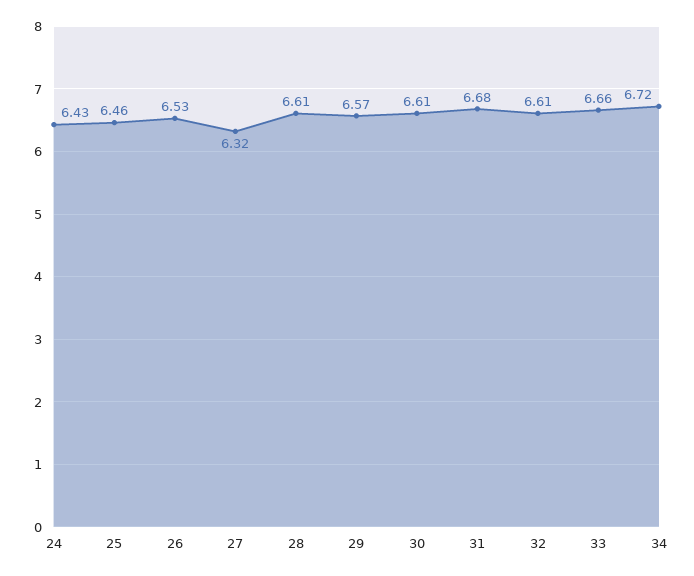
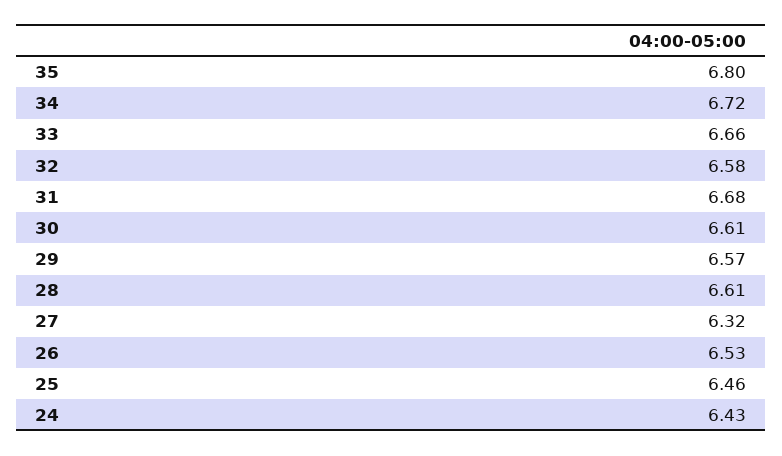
  {
    "24": 6.43,
    "25": 6.46,
    "26": 6.53,
    "27": 6.32,
    "28": 6.61,
    "29": 6.57,
    "30": 6.61,
    "31": 6.68,
-   "32": 6.61,
+   "32": 6.58,
    "33": 6.66,
-   "34": 6.72
+   "34": 6.72,
+   "35": 6.8
  }

